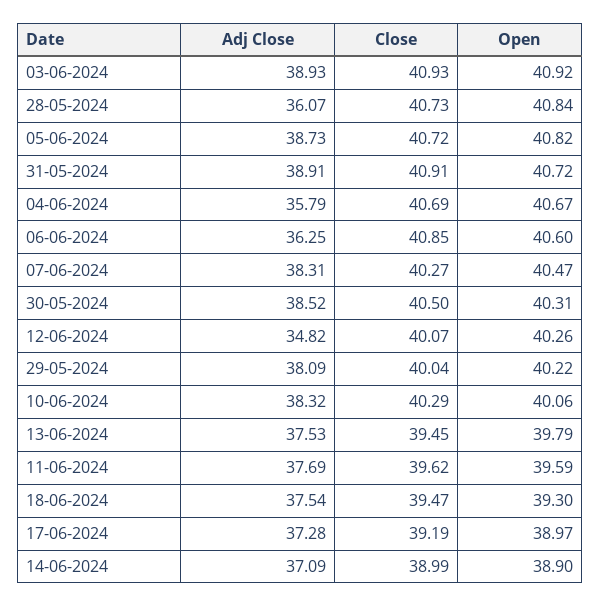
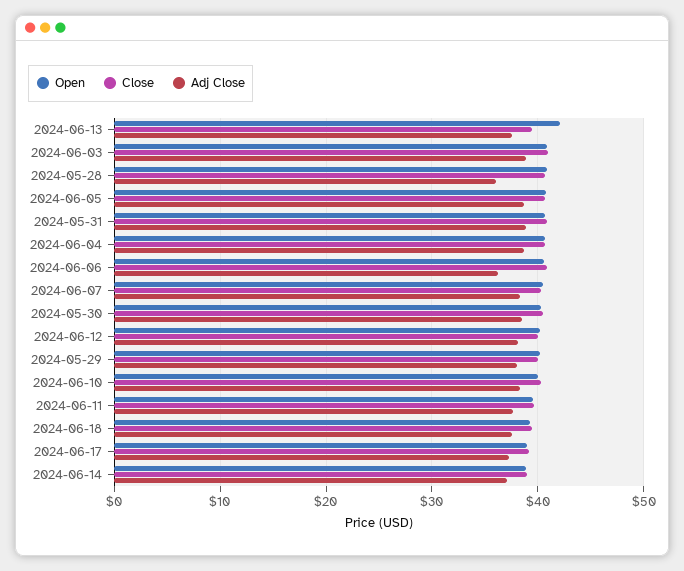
  {
    "Adj Close": {
      "03-06-2024": 38.93,
      "28-05-2024": 36.07,
      "05-06-2024": 38.73,
      "31-05-2024": 38.91,
-     "04-06-2024": 35.79,
+     "04-06-2024": 39,
      "06-06-2024": 36.25,
      "07-06-2024": 38.31,
      "30-05-2024": 38.52,
-     "12-06-2024": 34.82,
+     "12-06-2024": 38,
      "29-05-2024": 38.09,
      "10-06-2024": 38.32,
      "13-06-2024": 37.53,
      "11-06-2024": 37.69,
      "18-06-2024": 37.54,
      "17-06-2024": 37.28,
      "14-06-2024": 37.09
    },
    "Close": {
      "03-06-2024": 40.93,
      "28-05-2024": 40.73,
      "05-06-2024": 40.72,
      "31-05-2024": 40.91,
      "04-06-2024": 40.69,
      "06-06-2024": 40.85,
      "07-06-2024": 40.27,
      "30-05-2024": 40.5,
      "12-06-2024": 40.07,
      "29-05-2024": 40.04,
      "10-06-2024": 40.29,
      "13-06-2024": 39.45,
      "11-06-2024": 39.62,
      "18-06-2024": 39.47,
      "17-06-2024": 39.19,
      "14-06-2024": 38.99
    },
    "Open": {
      "03-06-2024": 40.92,
      "28-05-2024": 40.84,
      "05-06-2024": 40.82,
      "31-05-2024": 40.72,
      "04-06-2024": 40.67,
      "06-06-2024": 40.6,
      "07-06-2024": 40.47,
      "30-05-2024": 40.31,
      "12-06-2024": 40.26,
      "29-05-2024": 40.22,
      "10-06-2024": 40.06,
-     "13-06-2024": 39.79,
+     "13-06-2024": 42,
      "11-06-2024": 39.59,
      "18-06-2024": 39.3,
      "17-06-2024": 38.97,
      "14-06-2024": 38.9
    }
  }

